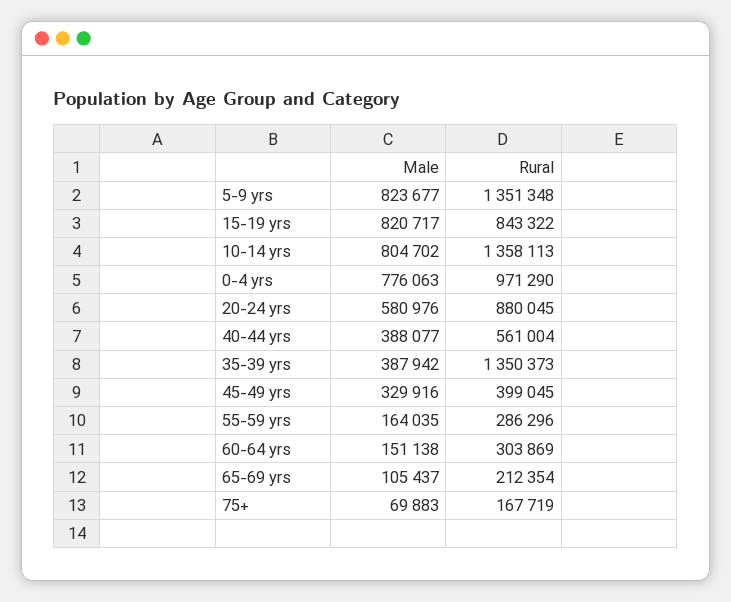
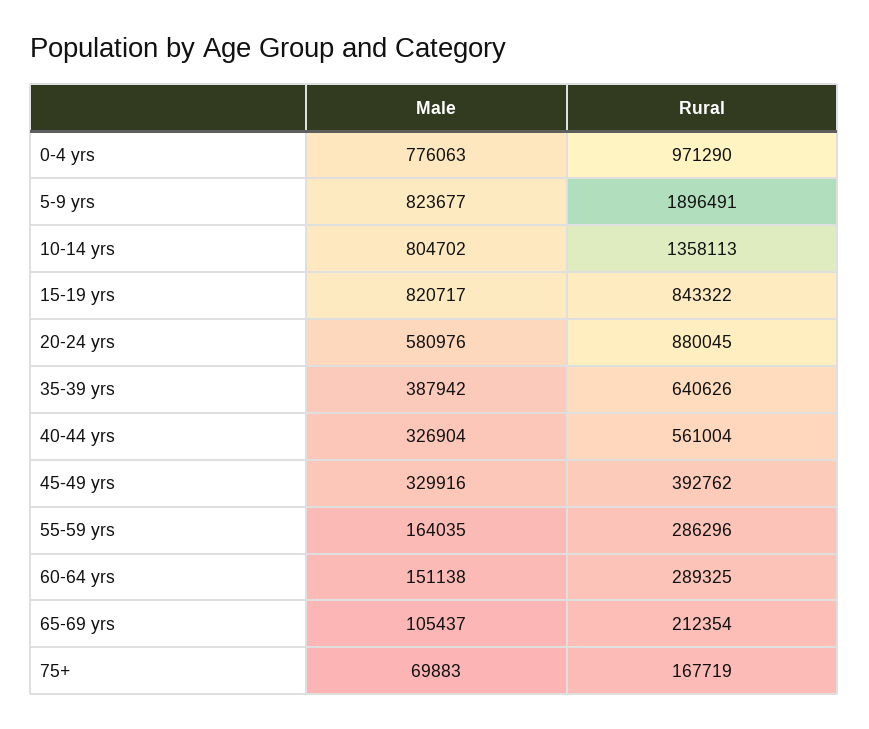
  {
    "Male": {
      "5-9 yrs": 823677,
      "15-19 yrs": 820717,
      "10-14 yrs": 804702,
      "0-4 yrs": 776063,
      "20-24 yrs": 580976,
-     "40-44 yrs": 388077,
+     "40-44 yrs": 326904,
      "35-39 yrs": 387942,
      "45-49 yrs": 329916,
      "55-59 yrs": 164035,
      "60-64 yrs": 151138,
      "65-69 yrs": 105437,
      "75+": 69883
    },
    "Rural": {
-     "5-9 yrs": 1351348,
+     "5-9 yrs": 1896491,
      "15-19 yrs": 843322,
      "10-14 yrs": 1358113,
      "0-4 yrs": 971290,
      "20-24 yrs": 880045,
      "40-44 yrs": 561004,
-     "35-39 yrs": 1350373,
+     "35-39 yrs": 640626,
-     "45-49 yrs": 399045,
+     "45-49 yrs": 392762,
      "55-59 yrs": 286296,
-     "60-64 yrs": 303869,
+     "60-64 yrs": 289325,
      "65-69 yrs": 212354,
      "75+": 167719
    }
  }

